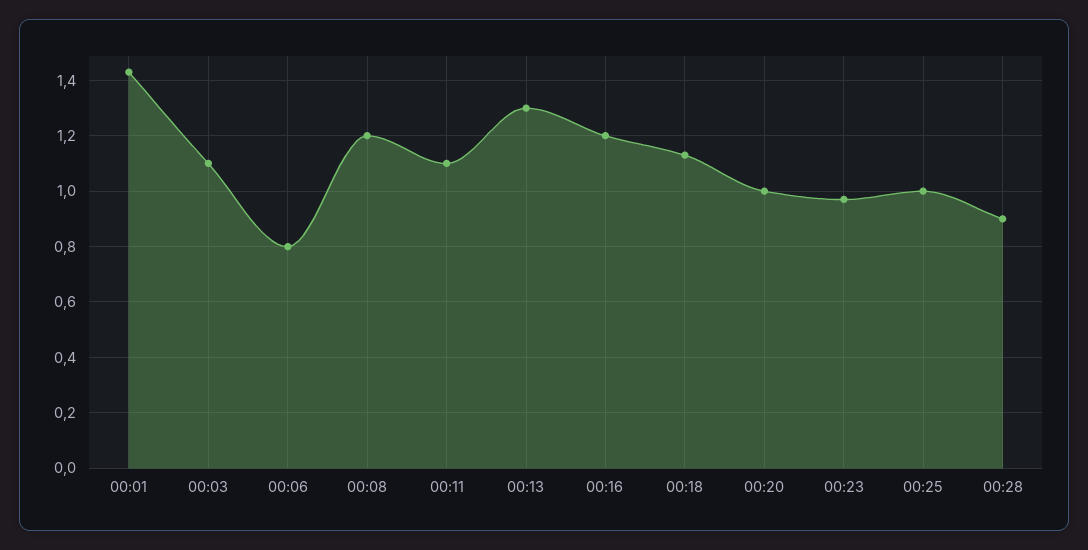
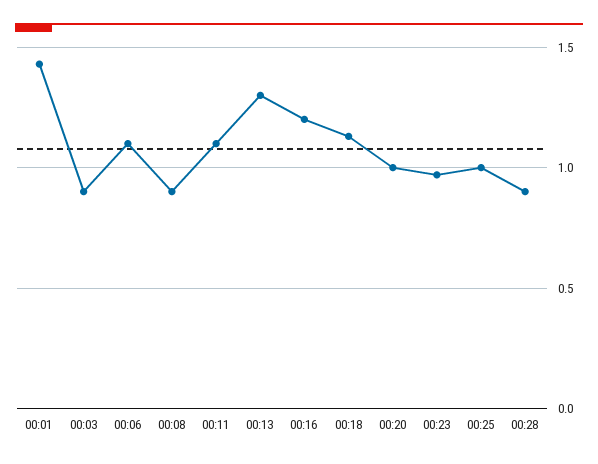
  {
    "00:01": 1.45,
-   "00:03": 1.1,
+   "00:03": 0.9,
-   "00:06": 0.8,
+   "00:06": 1.1,
-   "00:08": 1.2,
+   "00:08": 0.9,
    "00:11": 1.1,
    "00:13": 1.3,
    "00:16": 1.2,
    "00:18": 1.15,
    "00:20": 1,
    "00:23": 0.95,
    "00:25": 1,
    "00:28": 0.9
  }

